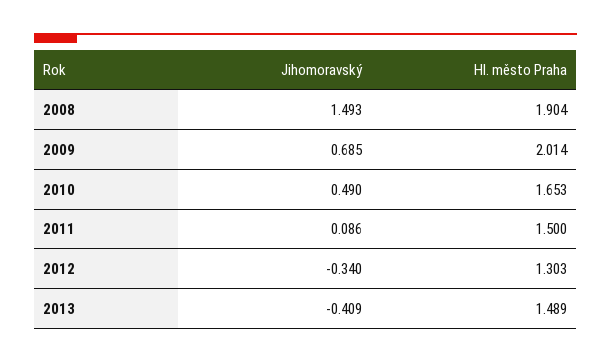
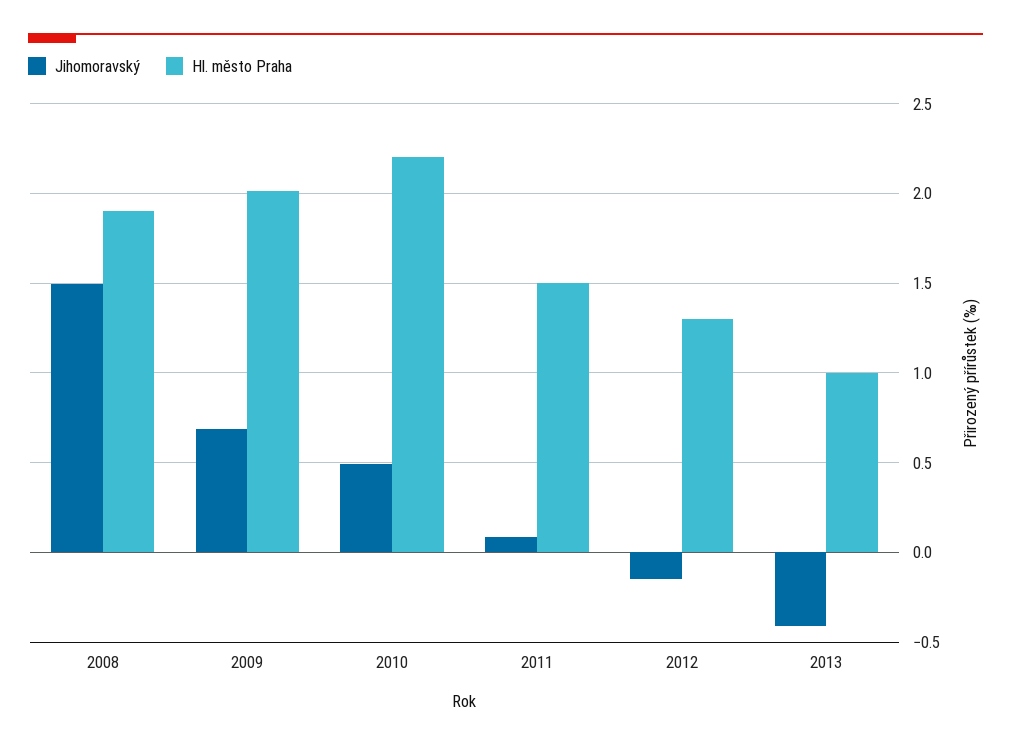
  {
    "Jihomoravský": {
      "2008": 1.493,
      "2009": 0.685,
      "2010": 0.49,
      "2011": 0.086,
-     "2012": -0.34,
+     "2012": -0.15,
      "2013": -0.409
    },
    "Hl. město Praha": {
      "2008": 1.904,
      "2009": 2.014,
-     "2010": 1.653,
+     "2010": 2.2,
      "2011": 1.5,
      "2012": 1.303,
-     "2013": 1.489
+     "2013": 1
    }
  }

